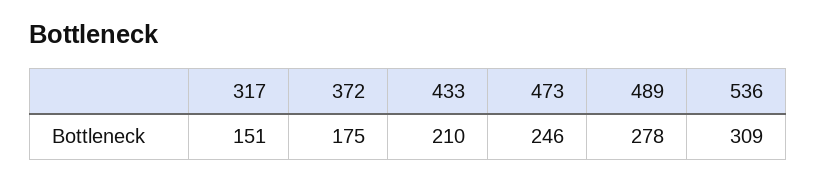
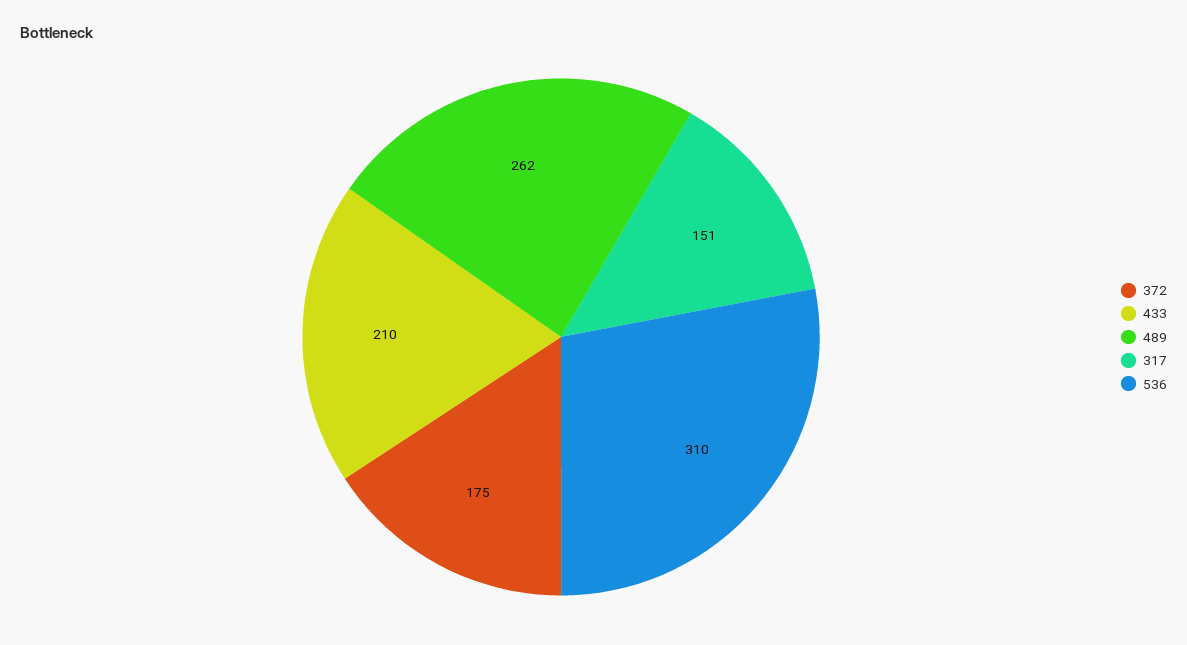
  {
    "317": 151,
    "372": 175,
    "433": 210,
-   "473": 246,
-   "489": 278,
+   "489": 262,
-   "536": 309
+   "536": 310
  }

